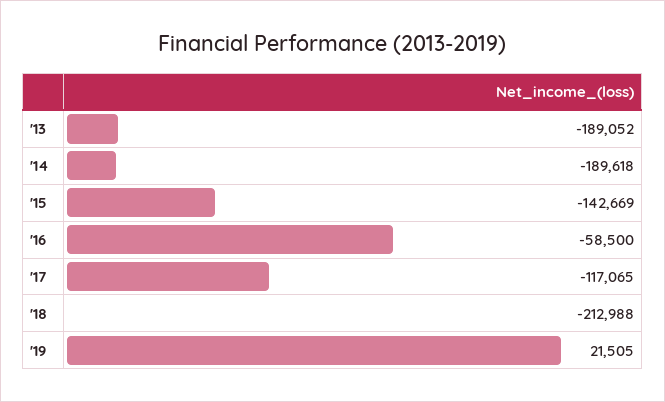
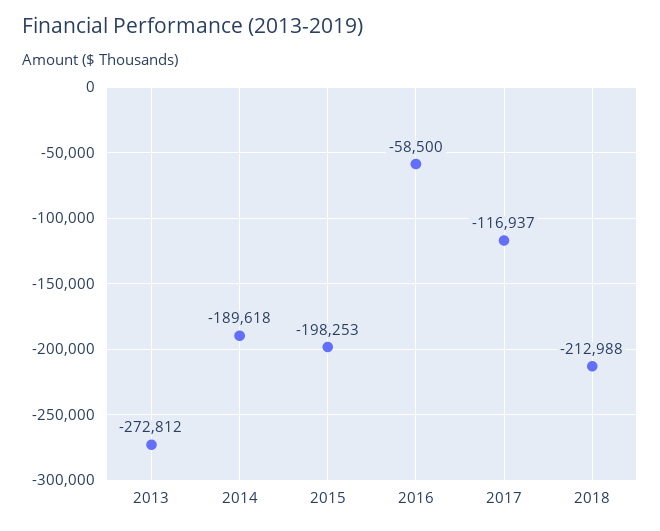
  {
-   "'13": -189052,
+   "'13": -272812,
    "'14": -189618,
-   "'15": -142669,
+   "'15": -198253,
    "'16": -58500,
-   "'17": -117065,
+   "'17": -116937,
-   "'18": -212988,
+   "'18": -212988
-   "'19": 21505
  }

